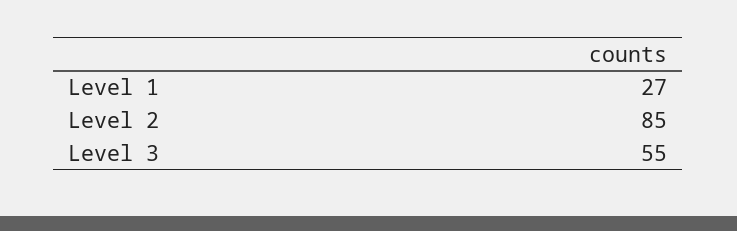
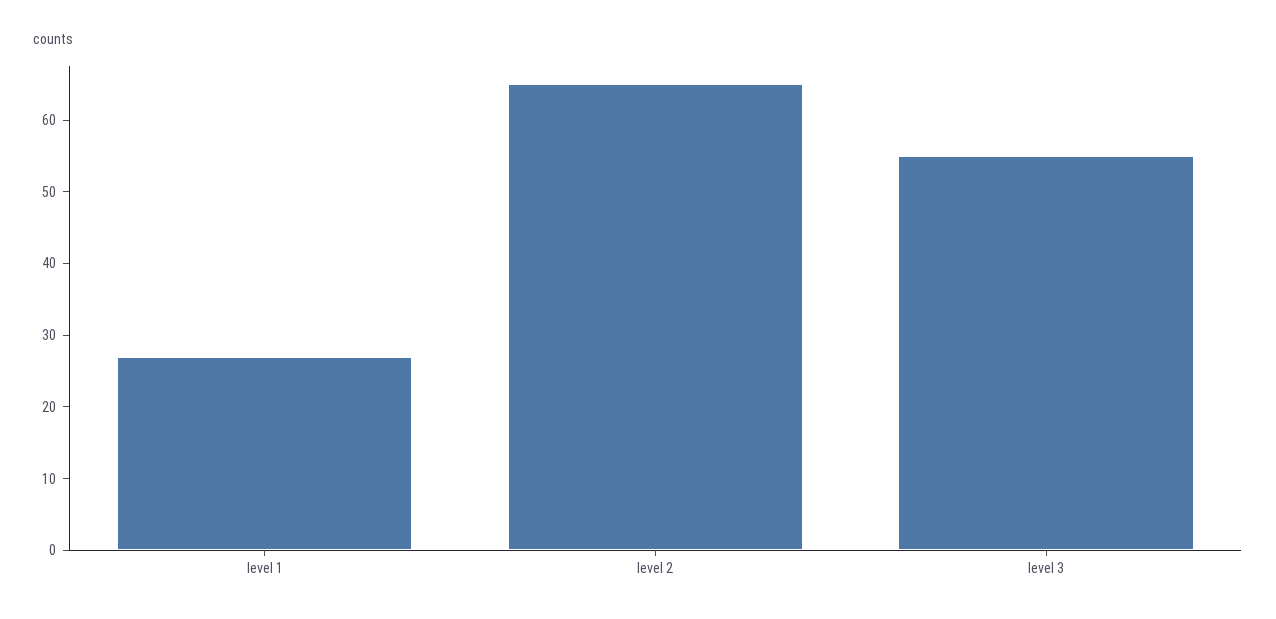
  {
    "Level 1": 27,
-   "Level 2": 85,
+   "Level 2": 65,
    "Level 3": 55
  }

